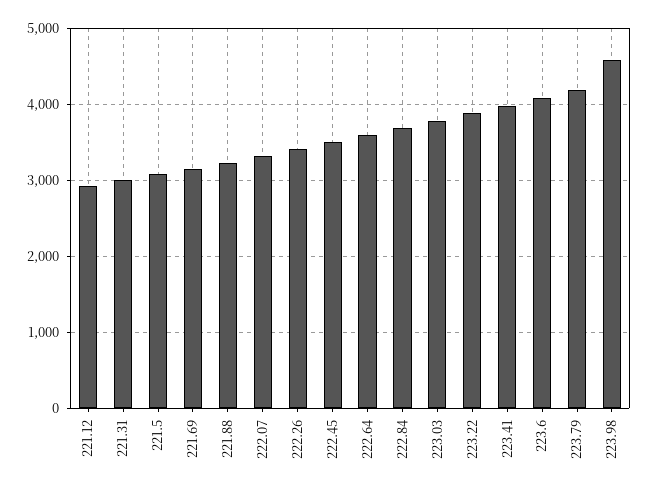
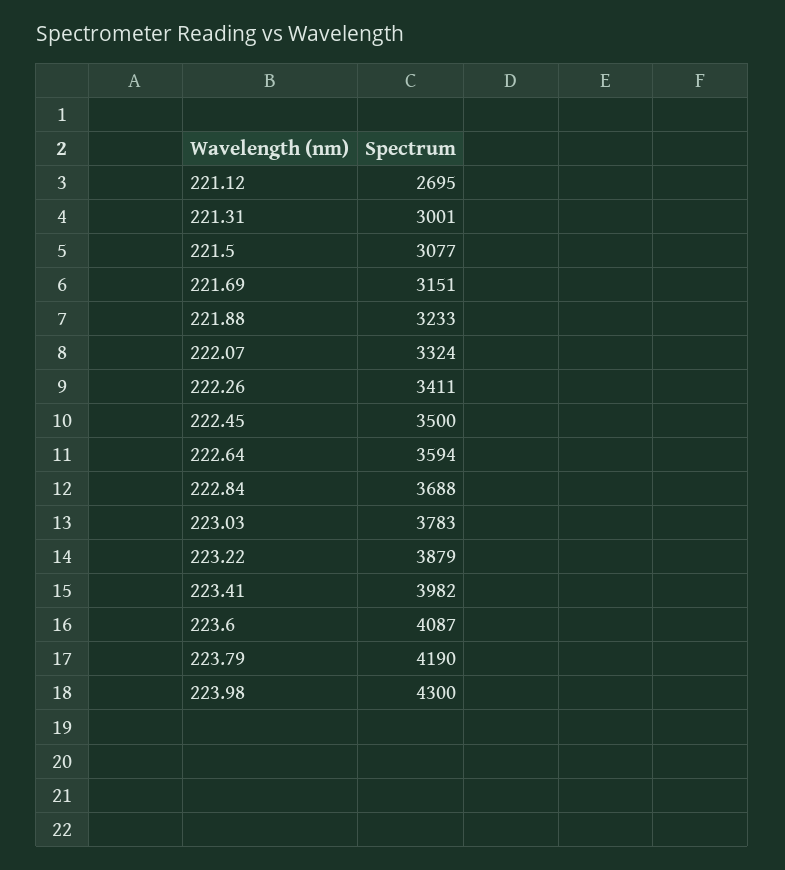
  {
-   "221.12": 2900,
+   "221.12": 2695,
    "221.31": 3001,
    "221.5": 3077,
    "221.69": 3151,
    "221.88": 3233,
    "222.07": 3324,
    "222.26": 3411,
    "222.45": 3500,
    "222.64": 3594,
    "222.84": 3688,
    "223.03": 3783,
    "223.22": 3879,
    "223.41": 3982,
    "223.6": 4087,
    "223.79": 4190,
-   "223.98": 4600
+   "223.98": 4300
  }

